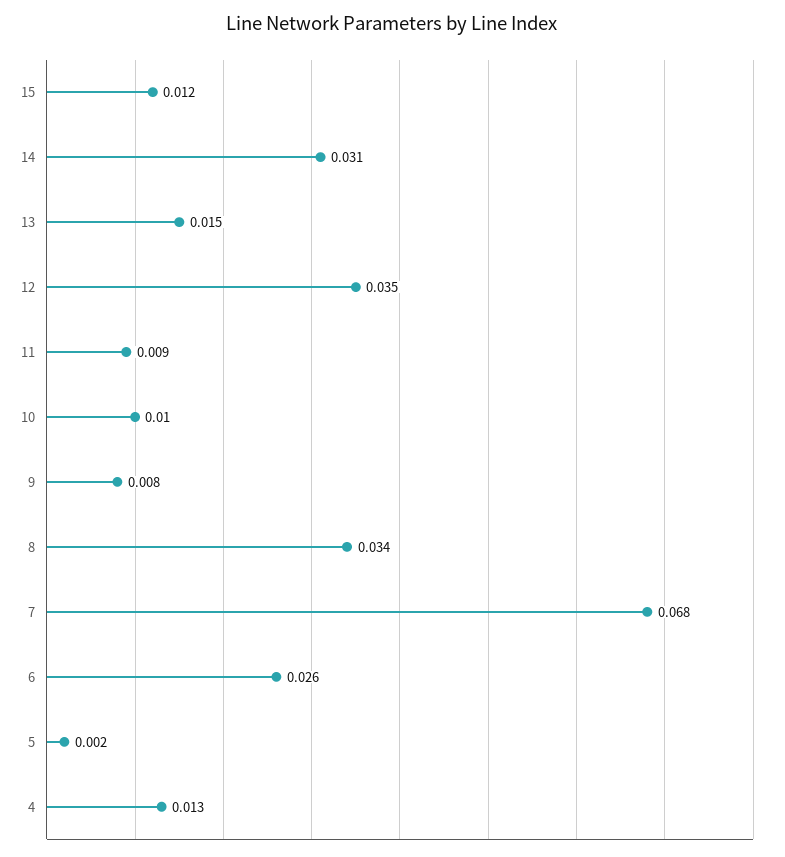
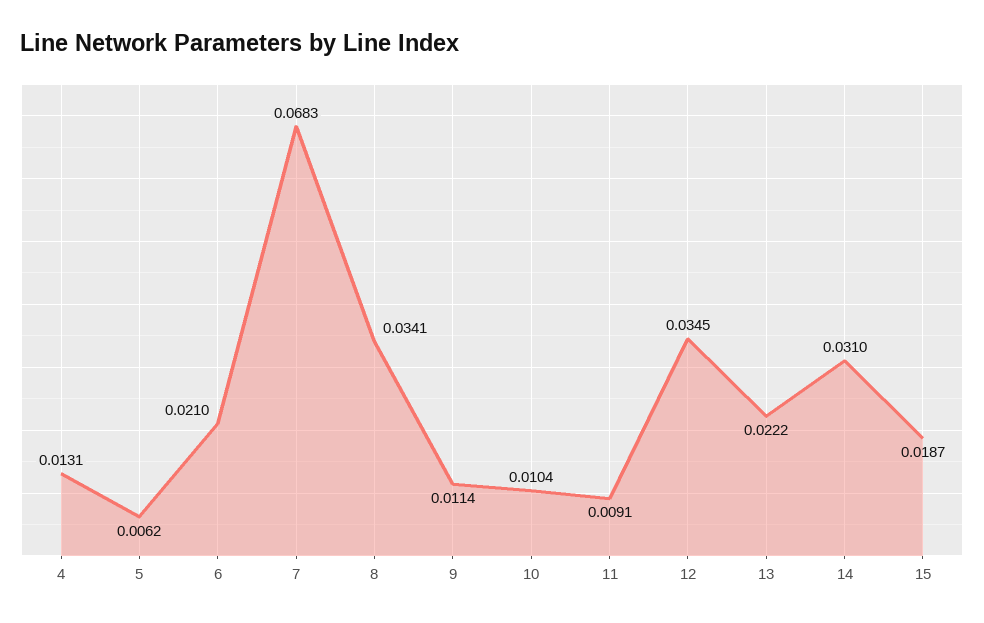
  {
-   "15": 0.012,
+   "15": 0.0187,
    "14": 0.031,
-   "13": 0.015,
+   "13": 0.0222,
    "12": 0.0345,
    "11": 0.0091,
    "10": 0.0104,
-   "9": 0.008,
+   "9": 0.0114,
    "8": 0.0341,
    "7": 0.0683,
-   "6": 0.026,
+   "6": 0.021,
-   "5": 0.002,
+   "5": 0.0062,
    "4": 0.0131
  }

